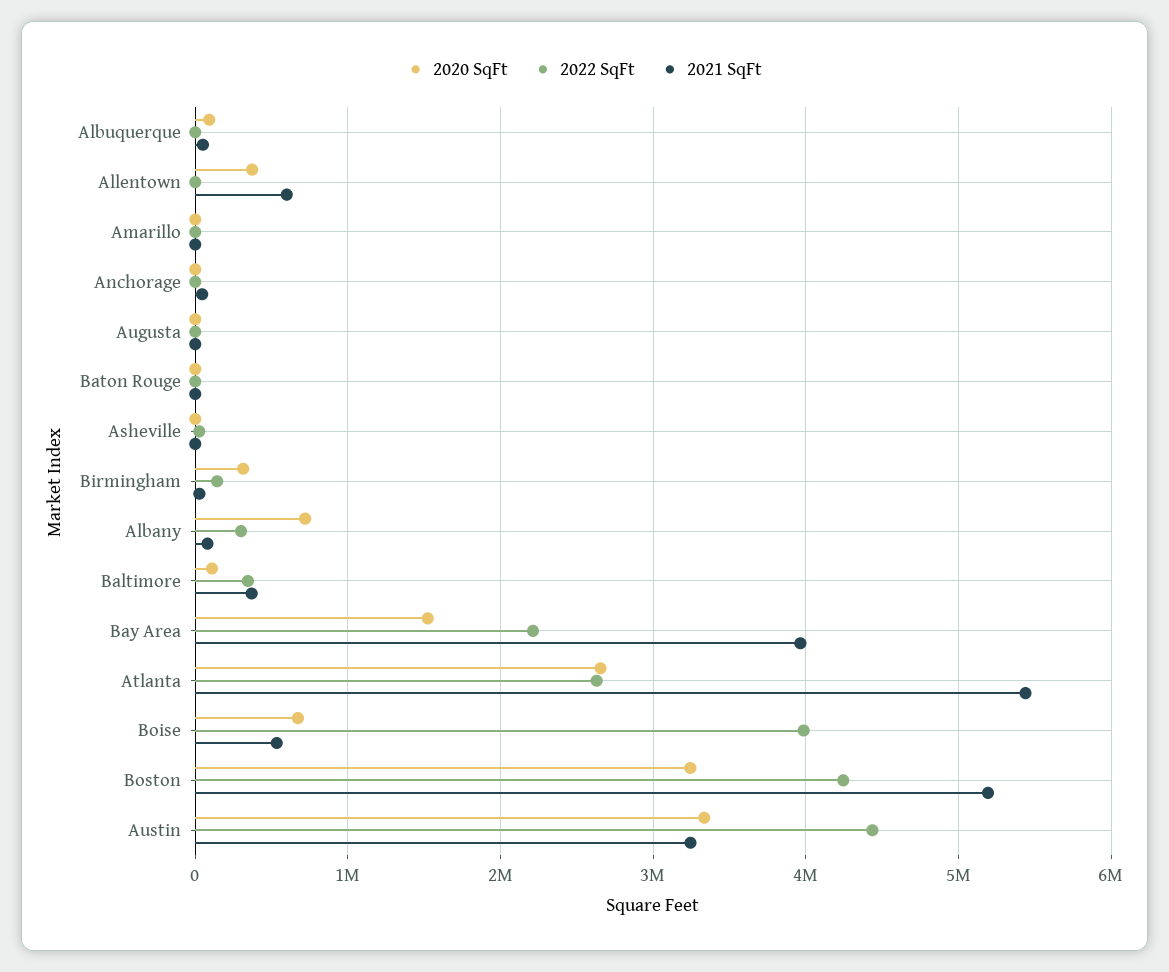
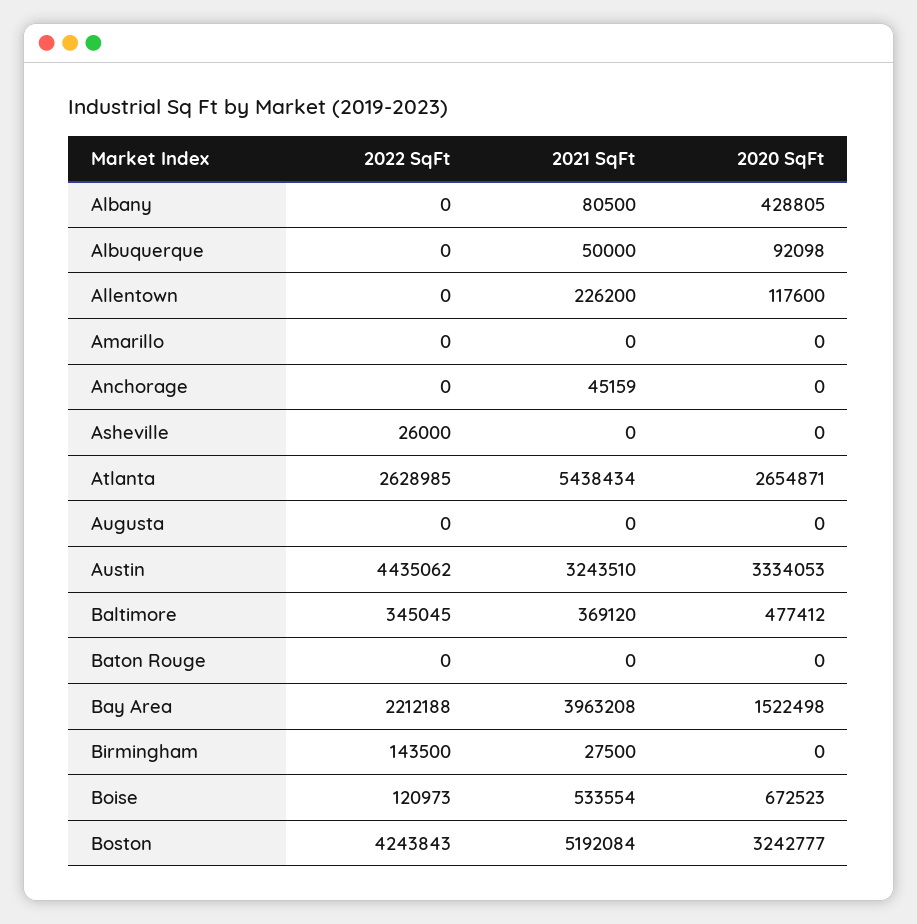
  {
    "2020 SqFt": {
      "Albuquerque": 92098,
-     "Allentown": 400000,
+     "Allentown": 117600,
      "Amarillo": 0,
      "Anchorage": 0,
      "Augusta": 0,
      "Baton Rouge": 0,
      "Asheville": 0,
-     "Birmingham": 300000,
+     "Birmingham": 0,
-     "Albany": 700000,
+     "Albany": 428805,
-     "Baltimore": 100000,
+     "Baltimore": 477412,
      "Bay Area": 1522498,
      "Atlanta": 2654871,
      "Boise": 672523,
      "Boston": 3242777,
      "Austin": 3334053
    },
    "2022 SqFt": {
      "Albuquerque": 0,
      "Allentown": 0,
      "Amarillo": 0,
      "Anchorage": 0,
      "Augusta": 0,
      "Baton Rouge": 0,
      "Asheville": 26000,
      "Birmingham": 143500,
-     "Albany": 300000,
+     "Albany": 0,
      "Baltimore": 345045,
      "Bay Area": 2212188,
      "Atlanta": 2628985,
-     "Boise": 4000000,
+     "Boise": 120973,
      "Boston": 4243843,
      "Austin": 4435062
    },
    "2021 SqFt": {
      "Albuquerque": 50000,
-     "Allentown": 600000,
+     "Allentown": 226200,
      "Amarillo": 0,
      "Anchorage": 45159,
      "Augusta": 0,
      "Baton Rouge": 0,
      "Asheville": 0,
      "Birmingham": 27500,
      "Albany": 80500,
      "Baltimore": 369120,
      "Bay Area": 3963208,
      "Atlanta": 5438434,
      "Boise": 533554,
      "Boston": 5192084,
      "Austin": 3243510
    }
  }

